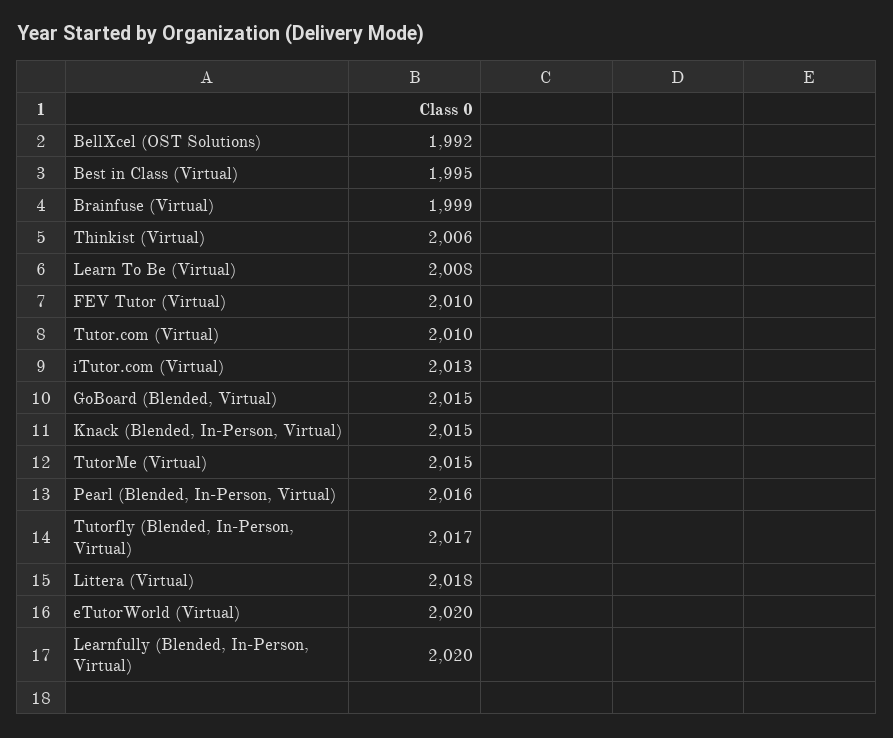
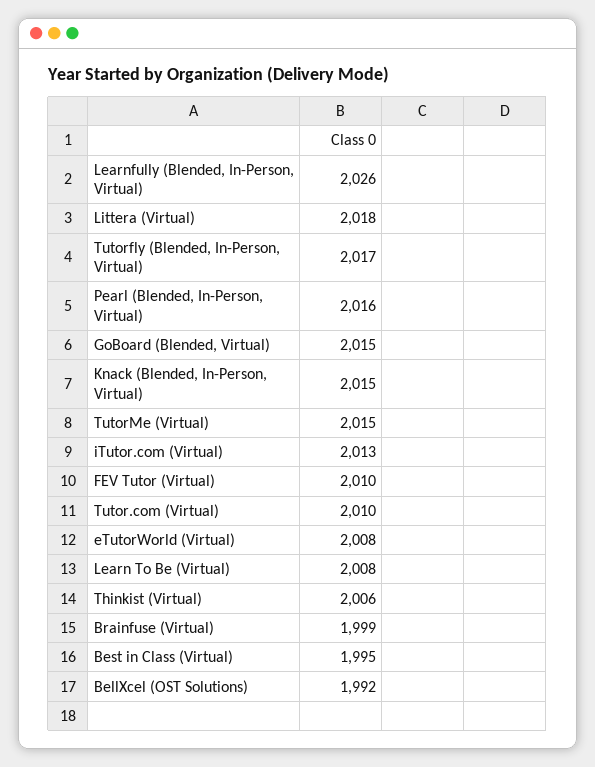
  {
    "BellXcel (OST Solutions)": 1992,
    "Best in Class (Virtual)": 1995,
    "Brainfuse (Virtual)": 1999,
    "Thinkist (Virtual)": 2006,
    "Learn To Be (Virtual)": 2008,
    "FEV Tutor (Virtual)": 2010,
    "Tutor.com (Virtual)": 2010,
    "iTutor.com (Virtual)": 2013,
    "GoBoard (Blended, Virtual)": 2015,
    "Knack (Blended, In-Person, Virtual)": 2015,
    "TutorMe (Virtual)": 2015,
    "Pearl (Blended, In-Person, Virtual)": 2016,
    "Tutorfly (Blended, In-Person, Virtual)": 2017,
    "Littera (Virtual)": 2018,
-   "eTutorWorld (Virtual)": 2020,
+   "eTutorWorld (Virtual)": 2008,
-   "Learnfully (Blended, In-Person, Virtual)": 2020
+   "Learnfully (Blended, In-Person, Virtual)": 2026
  }

